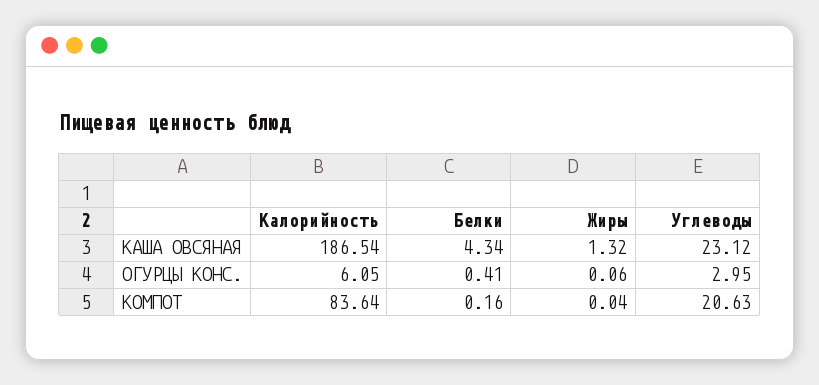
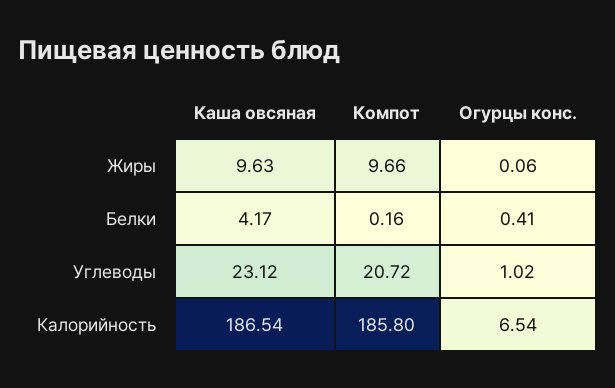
  {
    "Калорийность": {
      "КАША ОВСЯНАЯ": 186.54,
-     "ОГУРЦЫ КОНС.": 6.05,
+     "ОГУРЦЫ КОНС.": 6.54,
-     "КОМПОТ": 83.64
+     "КОМПОТ": 185.8
    },
    "Белки": {
-     "КАША ОВСЯНАЯ": 4.34,
+     "КАША ОВСЯНАЯ": 4.17,
      "ОГУРЦЫ КОНС.": 0.41,
      "КОМПОТ": 0.16
    },
    "Жиры": {
-     "КАША ОВСЯНАЯ": 1.32,
+     "КАША ОВСЯНАЯ": 9.63,
      "ОГУРЦЫ КОНС.": 0.06,
-     "КОМПОТ": 0.04
+     "КОМПОТ": 9.66
    },
    "Углеводы": {
      "КАША ОВСЯНАЯ": 23.12,
-     "ОГУРЦЫ КОНС.": 2.95,
+     "ОГУРЦЫ КОНС.": 1.02,
-     "КОМПОТ": 20.63
+     "КОМПОТ": 20.72
    }
  }

